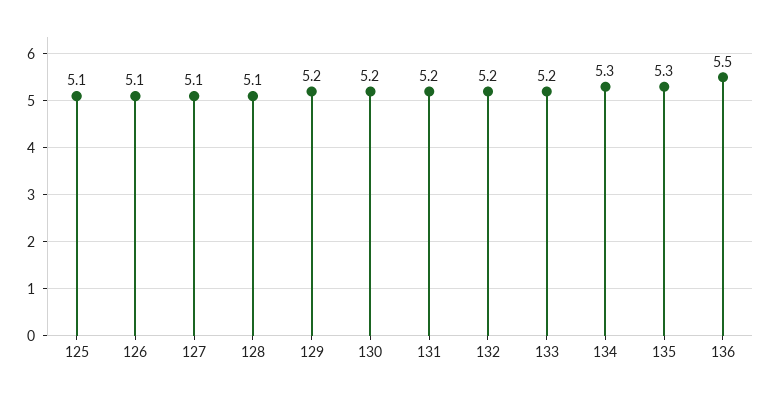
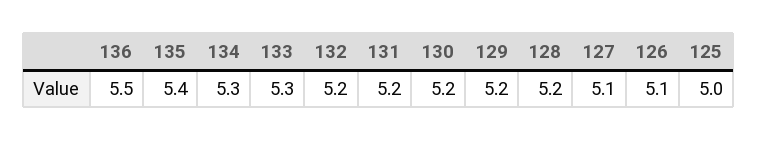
  {
-   "125": 5.1,
+   "125": 5,
    "126": 5.1,
    "127": 5.1,
-   "128": 5.1,
+   "128": 5.2,
    "129": 5.2,
    "130": 5.2,
    "131": 5.2,
    "132": 5.2,
-   "133": 5.2,
+   "133": 5.3,
    "134": 5.3,
-   "135": 5.3,
+   "135": 5.4,
    "136": 5.5
  }

